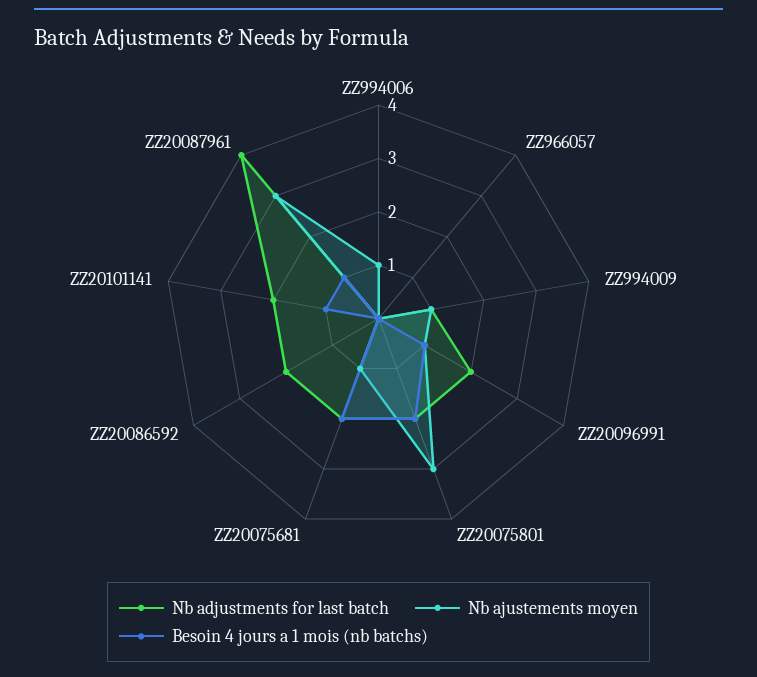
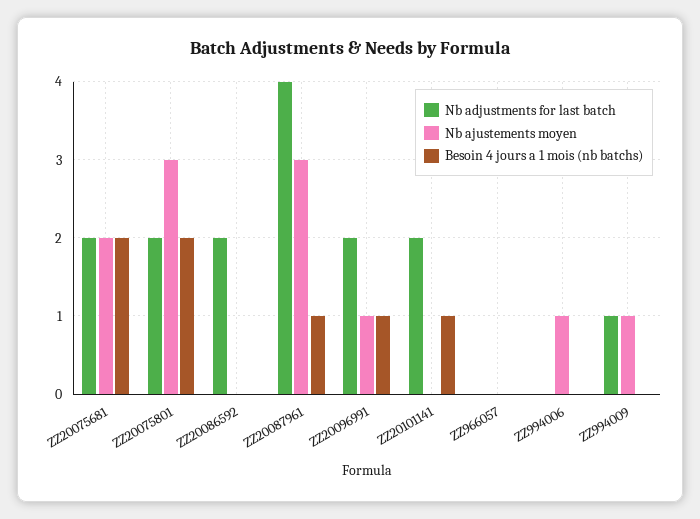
  {
    "Nb adjustments for last batch": {
      "ZZ994006": 0,
      "ZZ966057": 0,
      "ZZ994009": 1,
      "ZZ20096991": 2,
      "ZZ20075801": 2,
      "ZZ20075681": 2,
      "ZZ20086592": 2,
      "ZZ20101141": 2,
      "ZZ20087961": 4
    },
    "Nb ajustements moyen": {
      "ZZ994006": 1,
      "ZZ966057": 0,
      "ZZ994009": 1,
      "ZZ20096991": 1,
      "ZZ20075801": 3,
-     "ZZ20075681": 1,
+     "ZZ20075681": 2,
      "ZZ20086592": 0,
      "ZZ20101141": 0,
      "ZZ20087961": 3
    },
    "Besoin 4 jours a 1 mois (nb batchs)": {
      "ZZ994006": 0,
      "ZZ966057": 0,
      "ZZ994009": 0,
      "ZZ20096991": 1,
      "ZZ20075801": 2,
      "ZZ20075681": 2,
      "ZZ20086592": 0,
      "ZZ20101141": 1,
      "ZZ20087961": 1
    }
  }

